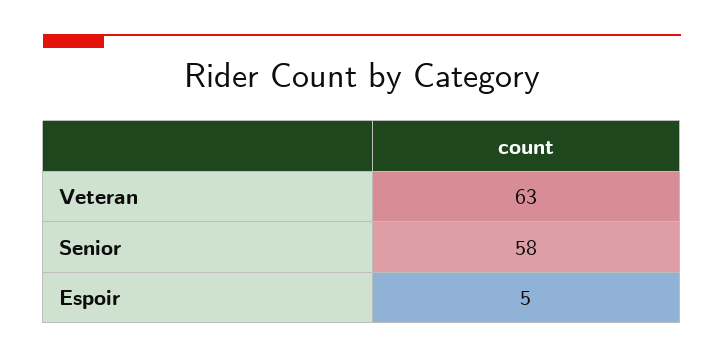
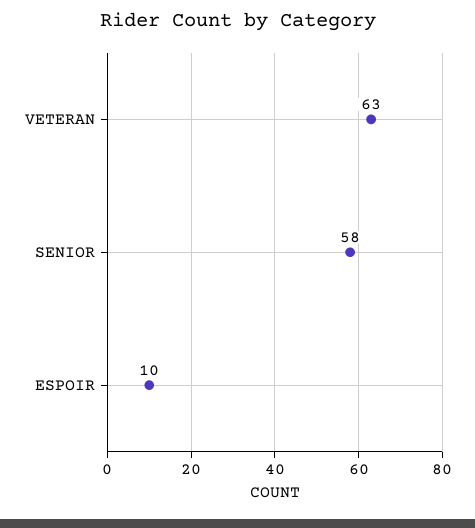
  {
    "Veteran": 63,
    "Senior": 58,
-   "Espoir": 5
+   "Espoir": 10
  }

